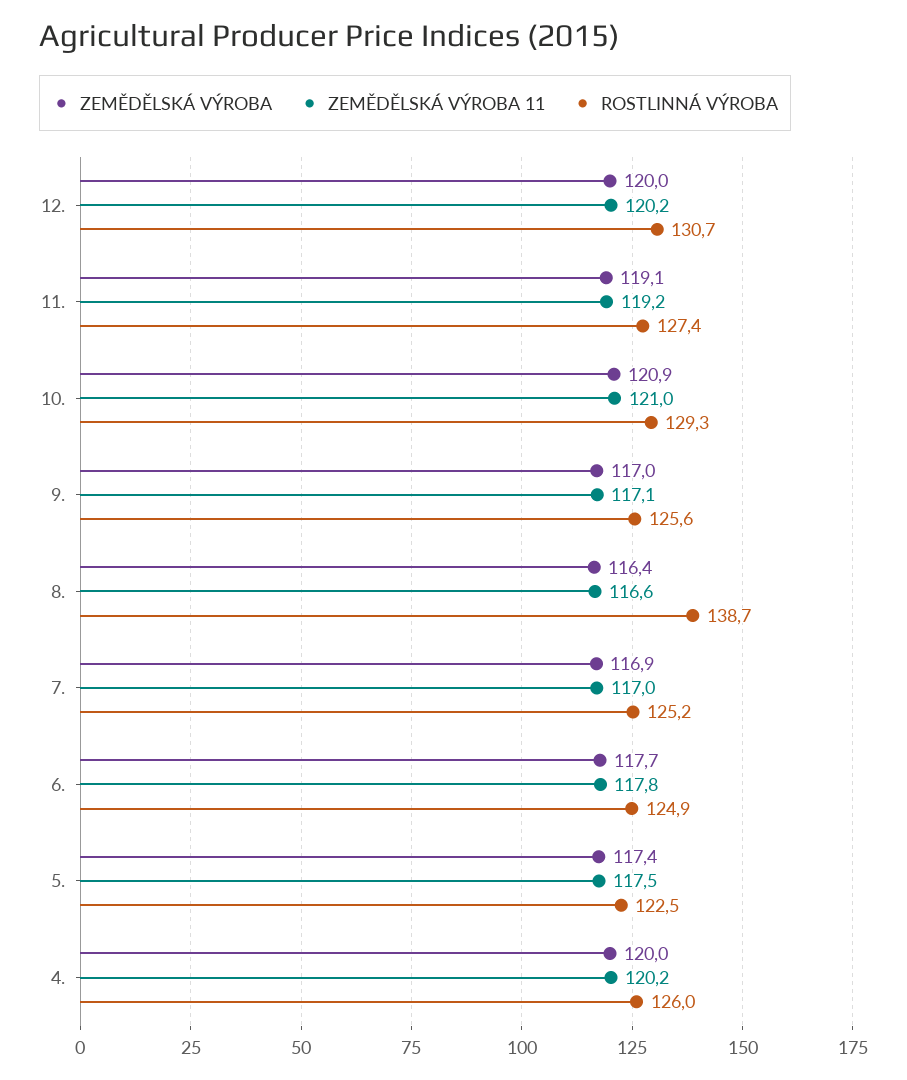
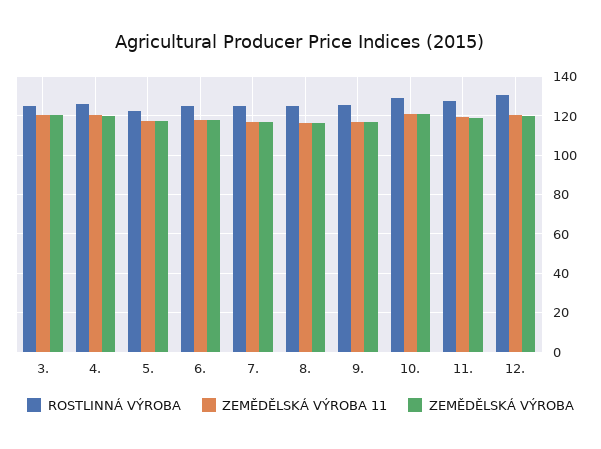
  {
    "ZEMĚDĚLSKÁ VÝROBA": {
      "12.": 120,
      "11.": 119.1,
      "10.": 120.9,
      "9.": 117,
      "8.": 116.4,
      "7.": 116.9,
      "6.": 117.7,
      "5.": 117.4,
-     "4.": 120
+     "4.": 120,
+     "3.": 120
    },
    "ZEMĚDĚLSKÁ VÝROBA 11": {
      "12.": 120.2,
      "11.": 119.2,
      "10.": 121,
      "9.": 117.1,
      "8.": 116.6,
      "7.": 117,
      "6.": 117.8,
      "5.": 117.5,
-     "4.": 120.2
+     "4.": 120.2,
+     "3.": 120
    },
    "ROSTLINNÁ VÝROBA": {
      "12.": 130.7,
      "11.": 127.4,
      "10.": 129.3,
      "9.": 125.6,
-     "8.": 138.7,
+     "8.": 125,
      "7.": 125.2,
      "6.": 124.9,
      "5.": 122.5,
-     "4.": 126
+     "4.": 126,
+     "3.": 125
    }
  }

